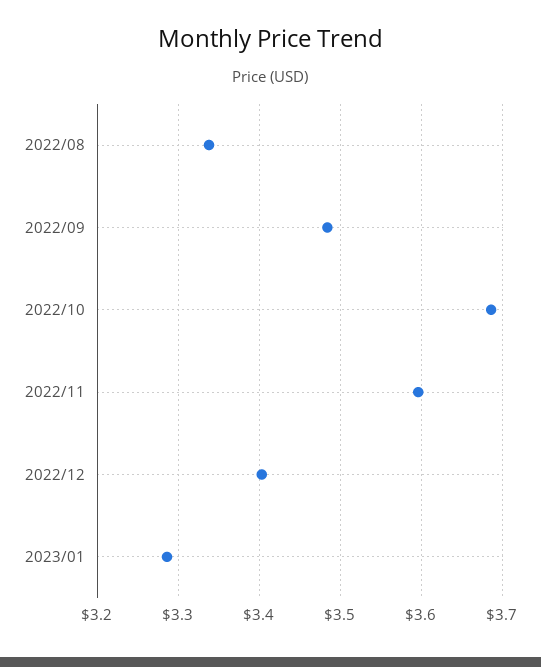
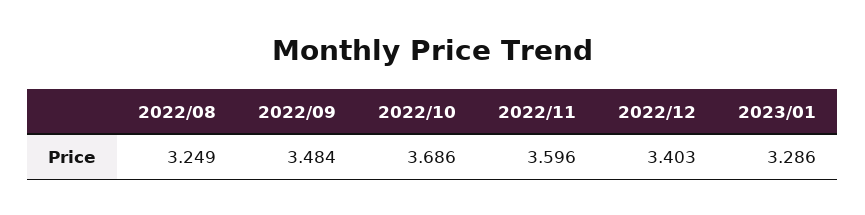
  {
-   "2022/08": 3.34,
+   "2022/08": 3.249,
    "2022/09": 3.484,
    "2022/10": 3.686,
    "2022/11": 3.596,
    "2022/12": 3.403,
    "2023/01": 3.286
  }

